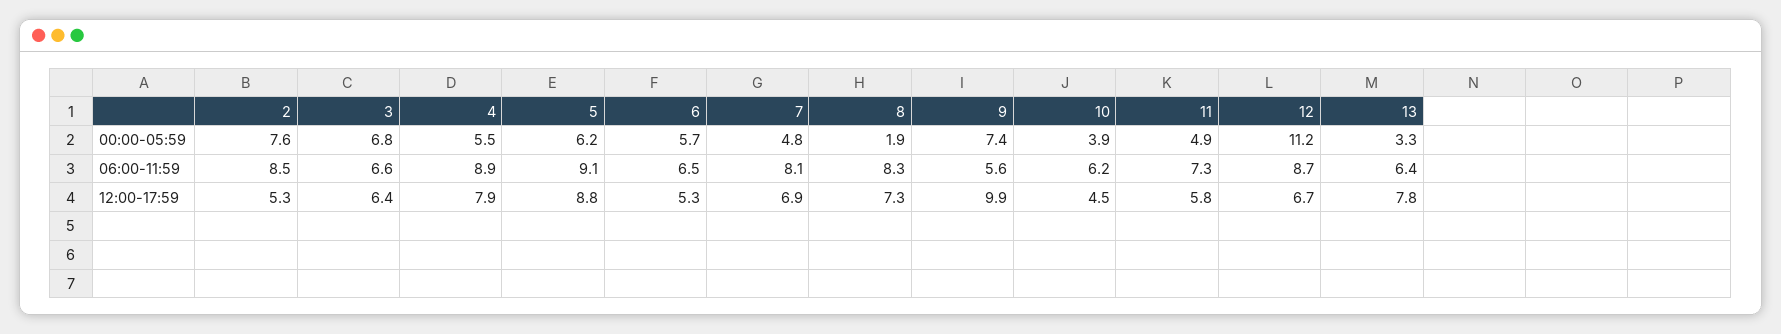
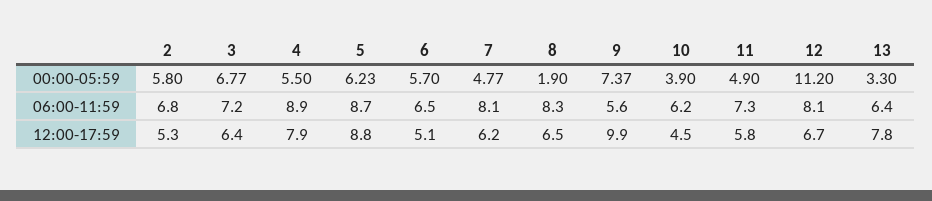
  {
    "2": {
-     "00:00-05:59": 7.6,
+     "00:00-05:59": 5.8,
-     "06:00-11:59": 8.5,
+     "06:00-11:59": 6.8,
      "12:00-17:59": 5.3
    },
    "3": {
      "00:00-05:59": 6.77,
-     "06:00-11:59": 6.6,
+     "06:00-11:59": 7.2,
      "12:00-17:59": 6.4
    },
    "4": {
      "00:00-05:59": 5.5,
      "06:00-11:59": 8.9,
      "12:00-17:59": 7.9
    },
    "5": {
      "00:00-05:59": 6.23,
-     "06:00-11:59": 9.1,
+     "06:00-11:59": 8.7,
      "12:00-17:59": 8.8
    },
    "6": {
      "00:00-05:59": 5.7,
      "06:00-11:59": 6.5,
-     "12:00-17:59": 5.3
+     "12:00-17:59": 5.1
    },
    "7": {
      "00:00-05:59": 4.77,
      "06:00-11:59": 8.1,
-     "12:00-17:59": 6.9
+     "12:00-17:59": 6.2
    },
    "8": {
      "00:00-05:59": 1.9,
      "06:00-11:59": 8.3,
-     "12:00-17:59": 7.3
+     "12:00-17:59": 6.5
    },
    "9": {
      "00:00-05:59": 7.37,
      "06:00-11:59": 5.6,
      "12:00-17:59": 9.9
    },
    "10": {
      "00:00-05:59": 3.9,
      "06:00-11:59": 6.2,
      "12:00-17:59": 4.5
    },
    "11": {
      "00:00-05:59": 4.9,
      "06:00-11:59": 7.3,
      "12:00-17:59": 5.8
    },
    "12": {
      "00:00-05:59": 11.2,
-     "06:00-11:59": 8.7,
+     "06:00-11:59": 8.1,
      "12:00-17:59": 6.7
    },
    "13": {
      "00:00-05:59": 3.3,
      "06:00-11:59": 6.4,
      "12:00-17:59": 7.8
    }
  }

